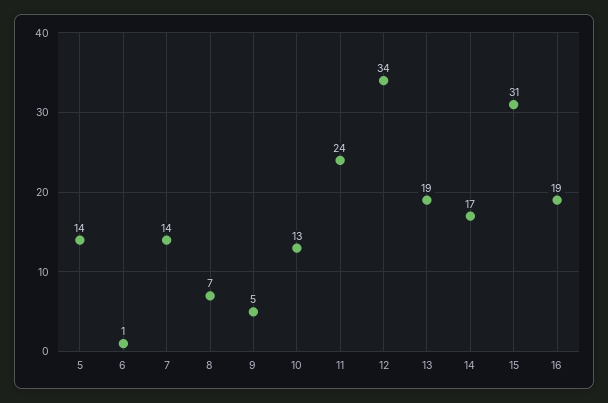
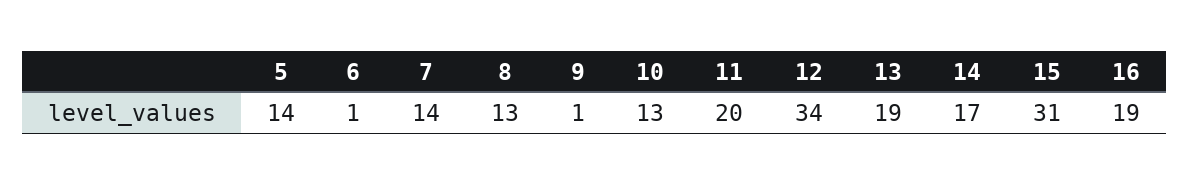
  {
    "5": 14,
    "6": 1,
    "7": 14,
-   "8": 7,
+   "8": 13,
-   "9": 5,
+   "9": 1,
    "10": 13,
-   "11": 24,
+   "11": 20,
    "12": 34,
    "13": 19,
    "14": 17,
    "15": 31,
    "16": 19
  }

